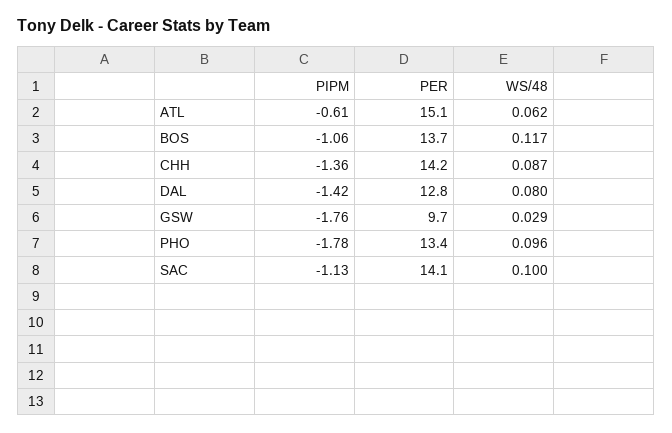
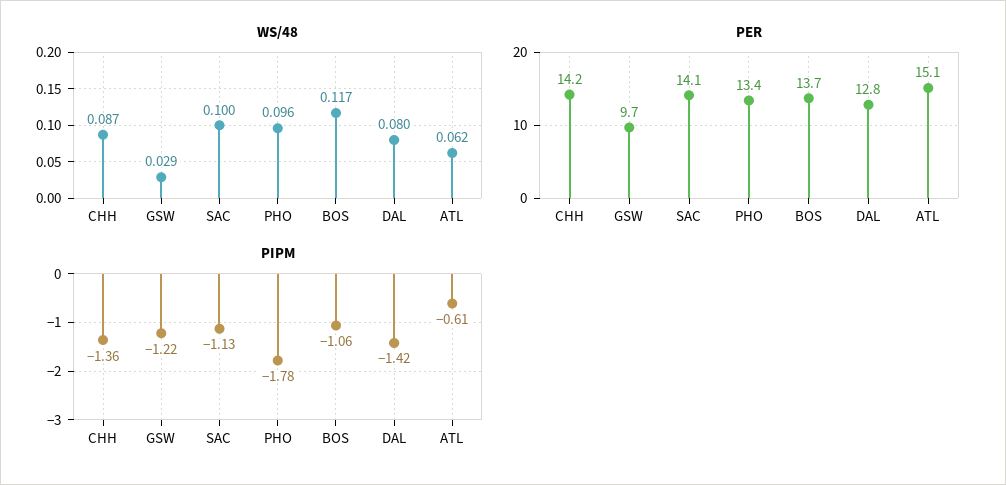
  {
    "PIPM": {
      "ATL": -0.61,
      "BOS": -1.06,
      "CHH": -1.36,
      "DAL": -1.42,
-     "GSW": -1.76,
+     "GSW": -1.22,
      "PHO": -1.78,
      "SAC": -1.13
    },
    "PER": {
      "ATL": 15.1,
      "BOS": 13.7,
      "CHH": 14.2,
      "DAL": 12.8,
      "GSW": 9.7,
      "PHO": 13.4,
      "SAC": 14.1
    },
    "WS/48": {
      "ATL": 0.062,
      "BOS": 0.117,
      "CHH": 0.087,
      "DAL": 0.08,
      "GSW": 0.029,
      "PHO": 0.096,
      "SAC": 0.1
    }
  }

